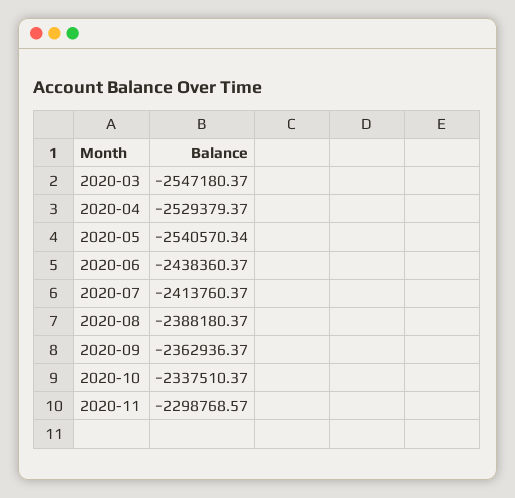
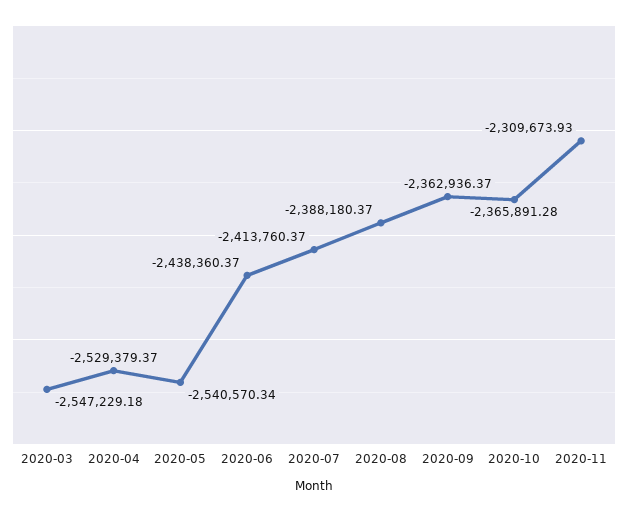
  {
-   "2020-03": -2547180.37,
+   "2020-03": -2547229.18,
    "2020-04": -2529379.37,
    "2020-05": -2540570.34,
    "2020-06": -2438360.37,
    "2020-07": -2413760.37,
    "2020-08": -2388180.37,
    "2020-09": -2362936.37,
-   "2020-10": -2337510.37,
+   "2020-10": -2365891.28,
-   "2020-11": -2298768.57
+   "2020-11": -2309673.93
  }

